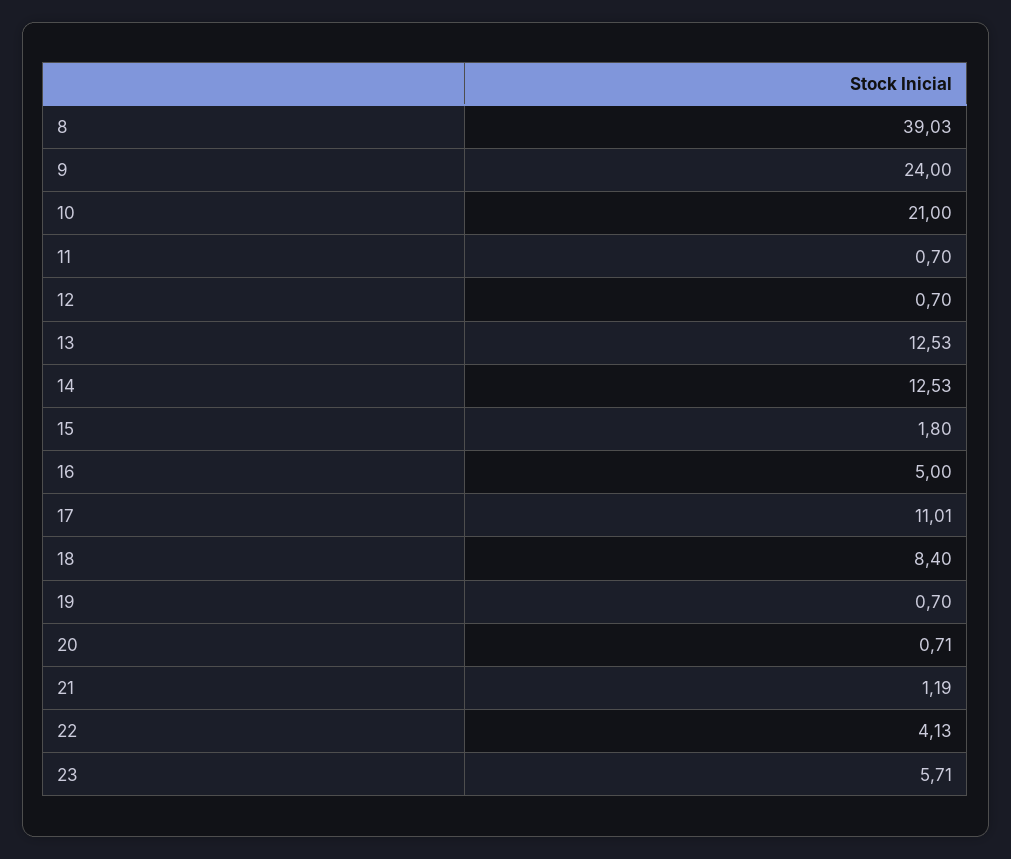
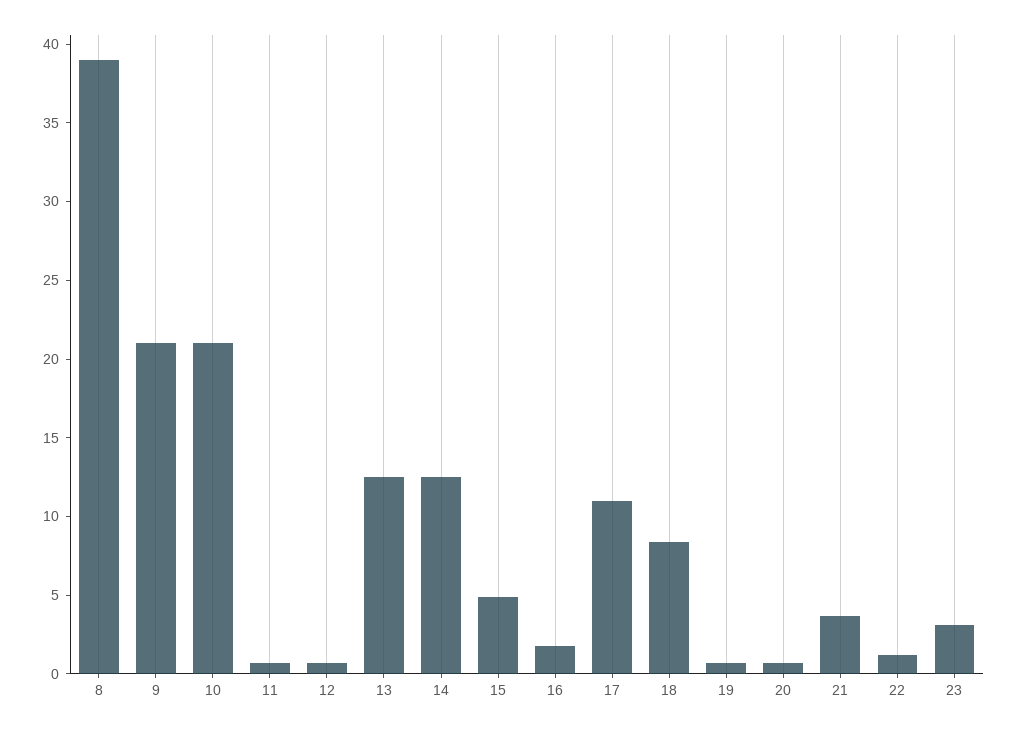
  {
    "8": 39.03,
-   "9": 24,
+   "9": 21,
    "10": 21,
    "11": 0.7,
    "12": 0.7,
    "13": 12.53,
    "14": 12.53,
-   "15": 1.8,
+   "15": 5,
-   "16": 5,
+   "16": 2,
    "17": 11.01,
    "18": 8.4,
    "19": 0.7,
    "20": 0.71,
-   "21": 1.19,
+   "21": 4,
-   "22": 4.13,
+   "22": 1,
-   "23": 5.71
+   "23": 3
  }

